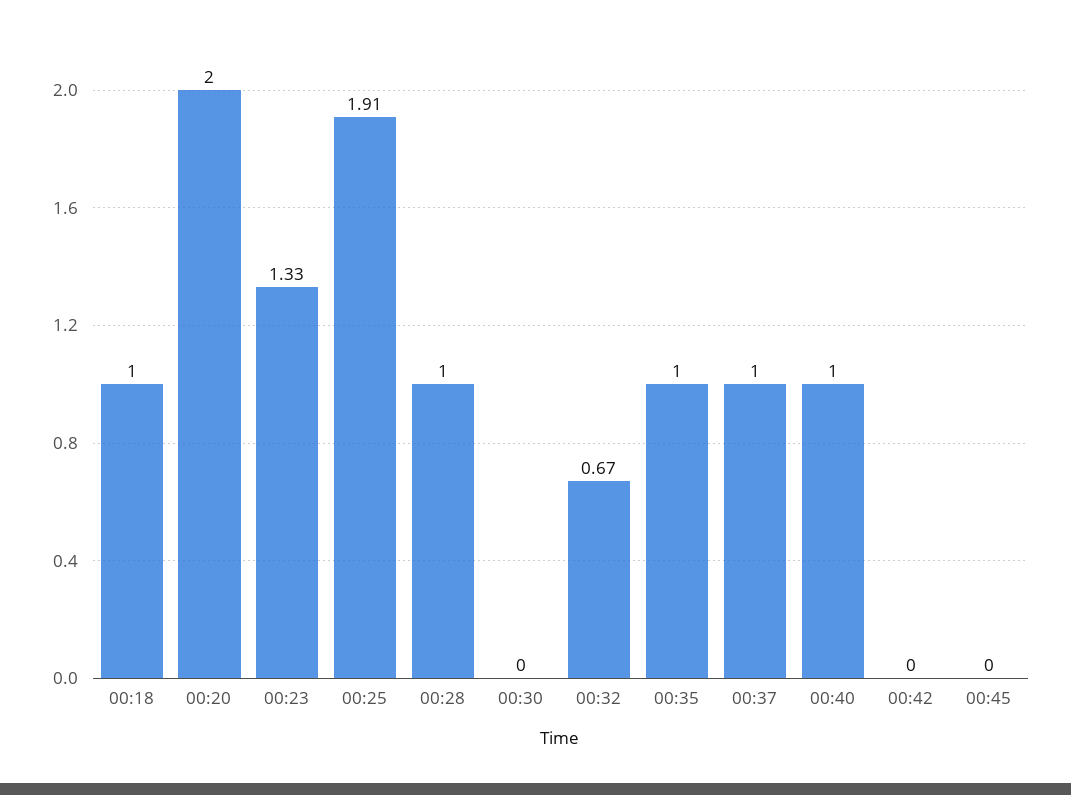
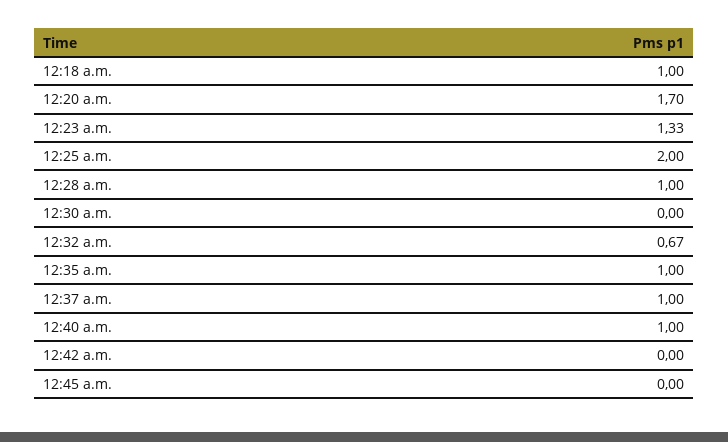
  {
    "00:18": 1,
-   "00:20": 2,
+   "00:20": 1.7,
    "00:23": 1.33,
-   "00:25": 1.91,
+   "00:25": 2,
    "00:28": 1,
    "00:30": 0,
    "00:32": 0.67,
    "00:35": 1,
    "00:37": 1,
    "00:40": 1,
    "00:42": 0,
    "00:45": 0
  }

